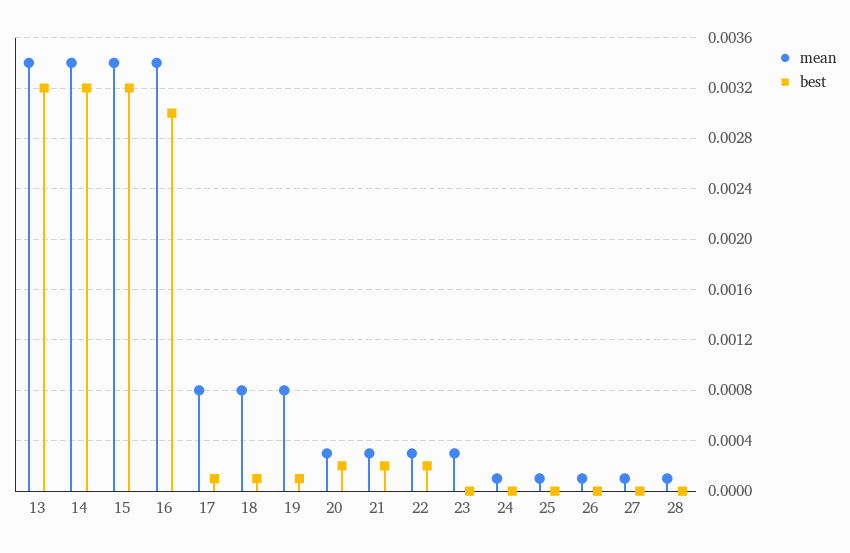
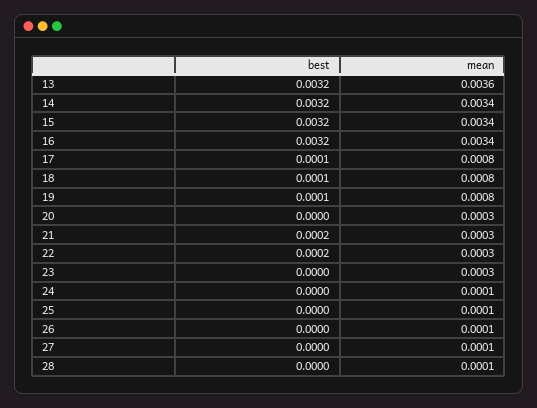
  {
    "mean": {
-     "13": 0.0034,
+     "13": 0.0036,
      "14": 0.0034,
      "15": 0.0034,
      "16": 0.0034,
      "17": 0.0008,
      "18": 0.0008,
      "19": 0.0008,
      "20": 0.0003,
      "21": 0.0003,
      "22": 0.0003,
      "23": 0.0003,
      "24": 0.0001,
      "25": 0.0001,
      "26": 0.0001,
      "27": 0.0001,
      "28": 0.0001
    },
    "best": {
      "13": 0.0032,
      "14": 0.0032,
      "15": 0.0032,
-     "16": 0.003,
+     "16": 0.0032,
      "17": 0.0001,
      "18": 0.0001,
      "19": 0.0001,
-     "20": 0.0002,
+     "20": 0,
      "21": 0.0002,
      "22": 0.0002,
      "23": 0,
      "24": 0,
      "25": 0,
      "26": 0,
      "27": 0,
      "28": 0
    }
  }

